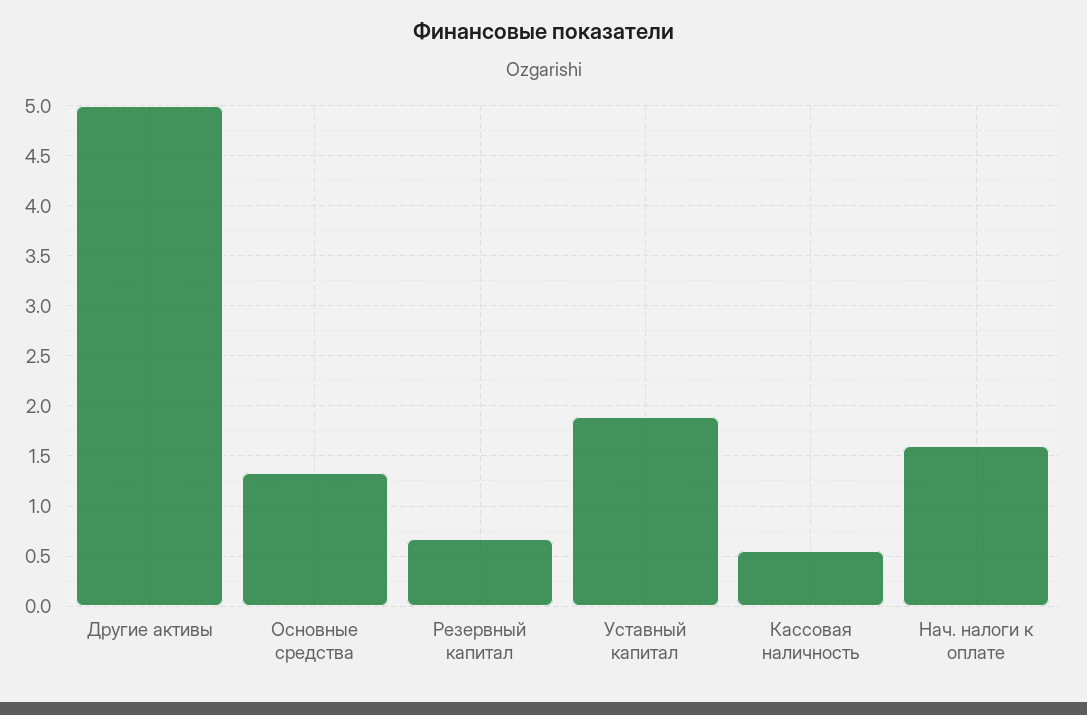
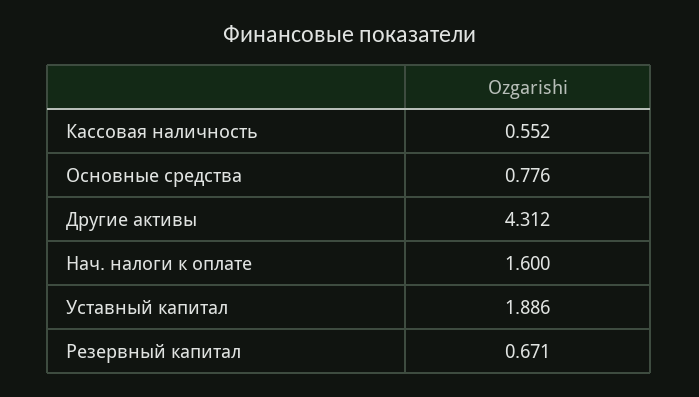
  {
-   "Другие активы": 5,
+   "Другие активы": 4.312,
-   "Основные средства": 1.3,
+   "Основные средства": 0.776,
    "Резервный капитал": 0.671,
    "Уставный капитал": 1.886,
    "Кассовая наличность": 0.552,
    "Нач. налоги к оплате": 1.6
  }

